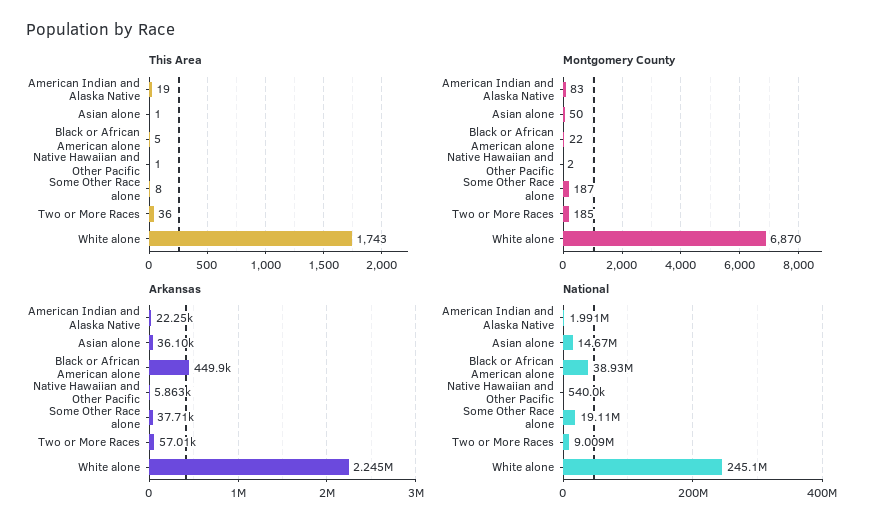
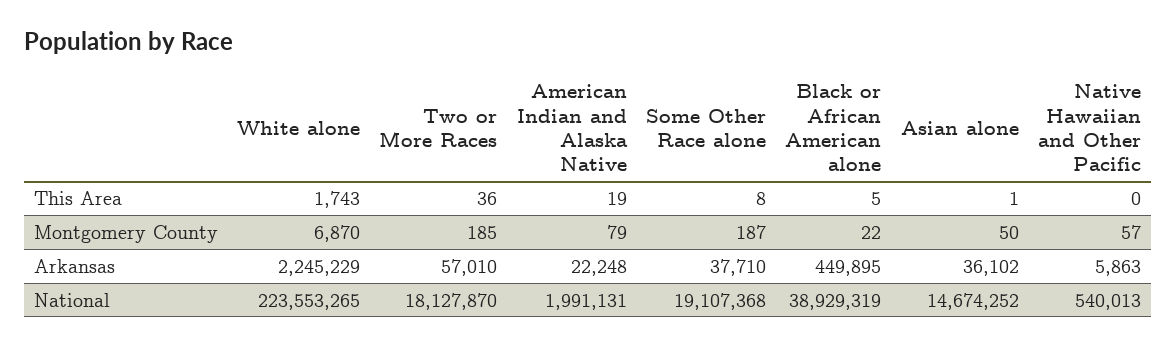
  {
    "This Area": {
      "American Indian and Alaska Native": 19,
      "Asian alone": 1,
      "Black or African American alone": 5,
-     "Native Hawaiian and Other Pacific": 1,
+     "Native Hawaiian and Other Pacific": 0,
      "Some Other Race alone": 8,
      "Two or More Races": 36,
      "White alone": 1743
    },
    "Montgomery County": {
-     "American Indian and Alaska Native": 83,
+     "American Indian and Alaska Native": 79,
      "Asian alone": 50,
      "Black or African American alone": 22,
-     "Native Hawaiian and Other Pacific": 2,
+     "Native Hawaiian and Other Pacific": 57,
      "Some Other Race alone": 187,
      "Two or More Races": 185,
      "White alone": 6870
    },
    "Arkansas": {
      "American Indian and Alaska Native": 22248,
      "Asian alone": 36102,
      "Black or African American alone": 449895,
      "Native Hawaiian and Other Pacific": 5863,
      "Some Other Race alone": 37710,
      "Two or More Races": 57010,
      "White alone": 2245229
    },
    "National": {
      "American Indian and Alaska Native": 1991131,
      "Asian alone": 14674252,
      "Black or African American alone": 38929319,
      "Native Hawaiian and Other Pacific": 540013,
      "Some Other Race alone": 19107368,
-     "Two or More Races": 9009000,
+     "Two or More Races": 18127870,
-     "White alone": 245100000
+     "White alone": 223553265
    }
  }

